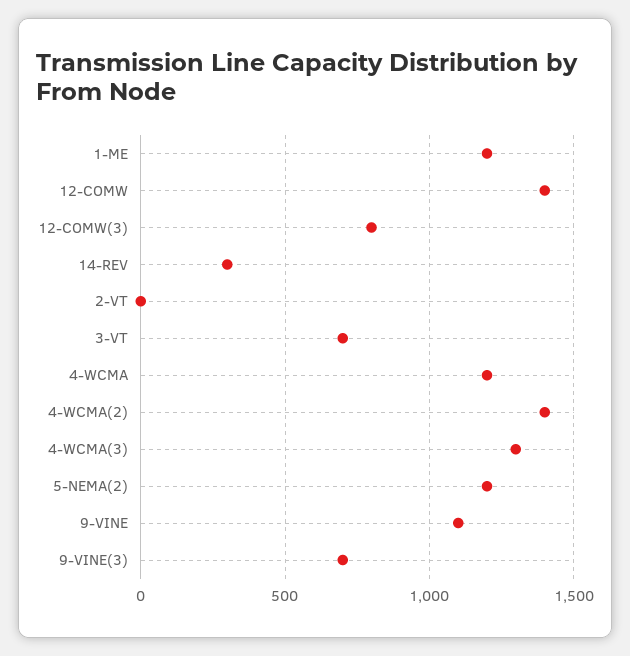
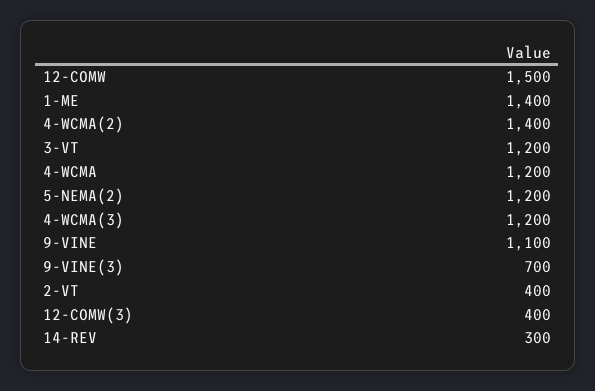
  {
-   "1-ME": 1200,
+   "1-ME": 1400,
-   "12-COMW": 1400,
+   "12-COMW": 1500,
-   "12-COMW(3)": 800,
+   "12-COMW(3)": 400,
    "14-REV": 300,
-   "2-VT": 0,
+   "2-VT": 400,
-   "3-VT": 700,
+   "3-VT": 1200,
    "4-WCMA": 1200,
    "4-WCMA(2)": 1400,
-   "4-WCMA(3)": 1300,
+   "4-WCMA(3)": 1200,
    "5-NEMA(2)": 1200,
    "9-VINE": 1100,
    "9-VINE(3)": 700
  }

